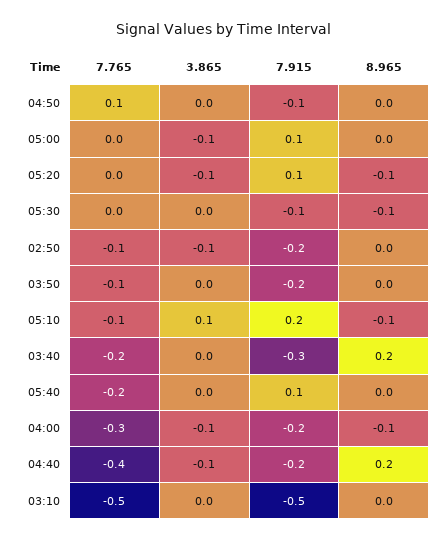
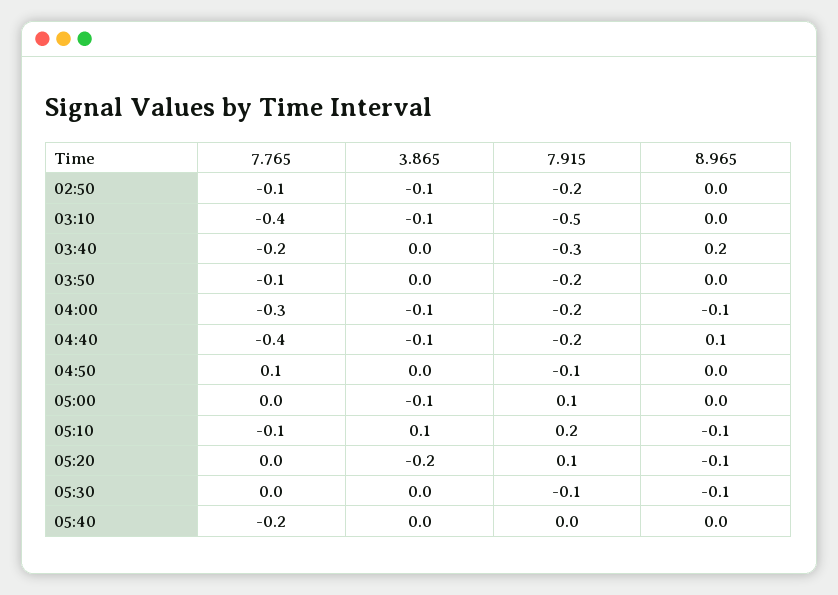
  {
    "7.765": {
      "04:50": 0.1,
      "05:00": 0,
      "05:20": 0,
      "05:30": 0,
      "02:50": -0.1,
      "03:50": -0.1,
      "05:10": -0.1,
      "03:40": -0.2,
      "05:40": -0.2,
      "04:00": -0.3,
      "04:40": -0.4,
-     "03:10": -0.5
+     "03:10": -0.4
    },
    "3.865": {
      "04:50": 0,
      "05:00": -0.1,
-     "05:20": -0.1,
+     "05:20": -0.2,
      "05:30": 0,
      "02:50": -0.1,
      "03:50": 0,
      "05:10": 0.1,
      "03:40": 0,
      "05:40": 0,
      "04:00": -0.1,
      "04:40": -0.1,
-     "03:10": 0
+     "03:10": -0.1
    },
    "7.915": {
      "04:50": -0.1,
      "05:00": 0.1,
      "05:20": 0.1,
      "05:30": -0.1,
      "02:50": -0.2,
      "03:50": -0.2,
      "05:10": 0.2,
      "03:40": -0.3,
-     "05:40": 0.1,
+     "05:40": 0,
      "04:00": -0.2,
      "04:40": -0.2,
      "03:10": -0.5
    },
    "8.965": {
      "04:50": 0,
      "05:00": 0,
      "05:20": -0.1,
      "05:30": -0.1,
      "02:50": 0,
      "03:50": 0,
      "05:10": -0.1,
      "03:40": 0.2,
      "05:40": 0,
      "04:00": -0.1,
-     "04:40": 0.2,
+     "04:40": 0.1,
      "03:10": 0
    }
  }

